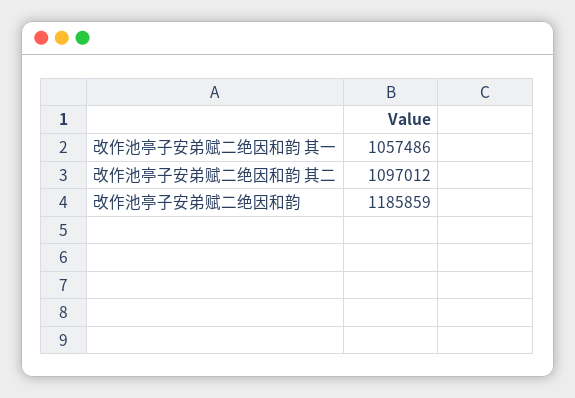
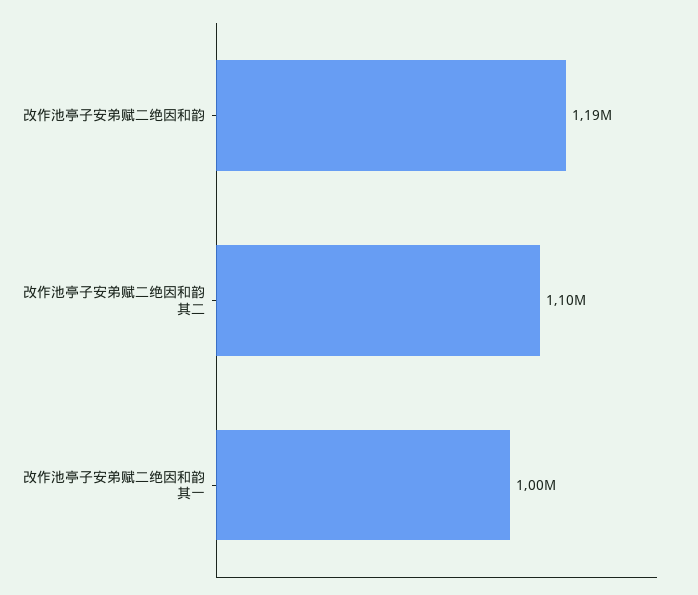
  {
-   "改作池亭子安弟赋二绝因和韵 其一": 1057486,
+   "改作池亭子安弟赋二绝因和韵 其一": 1000000,
    "改作池亭子安弟赋二绝因和韵 其二": 1097012,
    "改作池亭子安弟赋二绝因和韵": 1185859
  }

